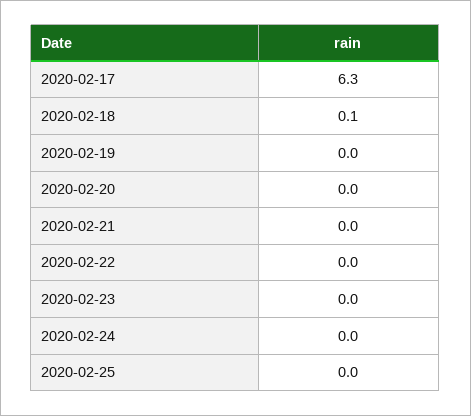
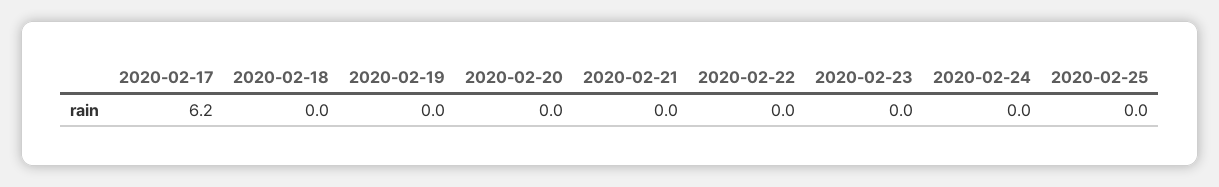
  {
-   "2020-02-17": 6.3,
+   "2020-02-17": 6.2,
-   "2020-02-18": 0.1,
+   "2020-02-18": 0,
    "2020-02-19": 0,
    "2020-02-20": 0,
    "2020-02-21": 0,
    "2020-02-22": 0,
    "2020-02-23": 0,
    "2020-02-24": 0,
    "2020-02-25": 0
  }

